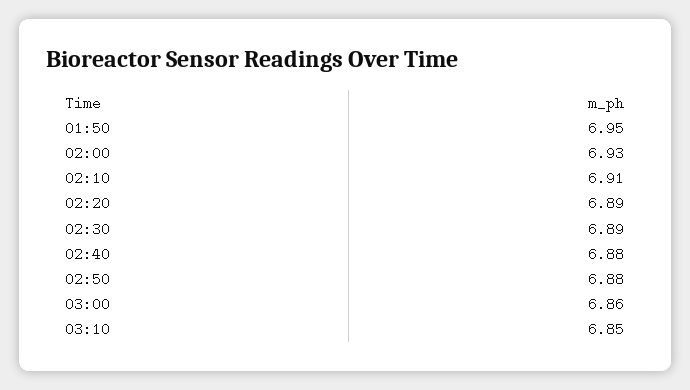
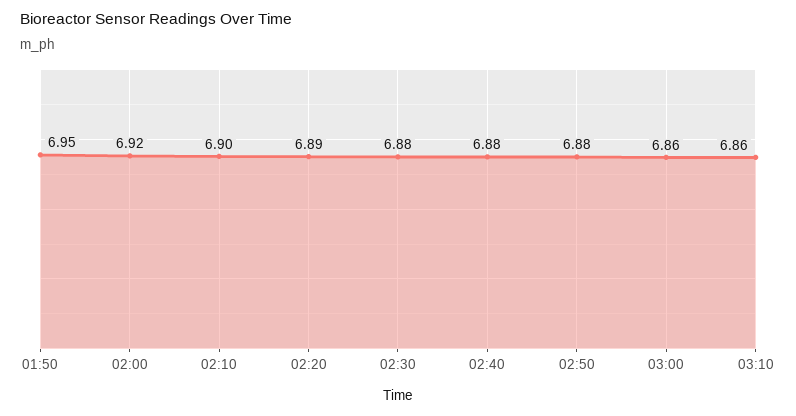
  {
    "01:50": 6.95,
-   "02:00": 6.93,
+   "02:00": 6.92,
-   "02:10": 6.91,
+   "02:10": 6.9,
    "02:20": 6.89,
-   "02:30": 6.89,
+   "02:30": 6.88,
    "02:40": 6.88,
    "02:50": 6.88,
    "03:00": 6.86,
-   "03:10": 6.85
+   "03:10": 6.86
  }

